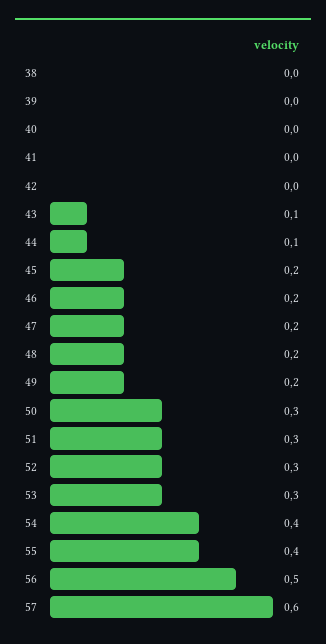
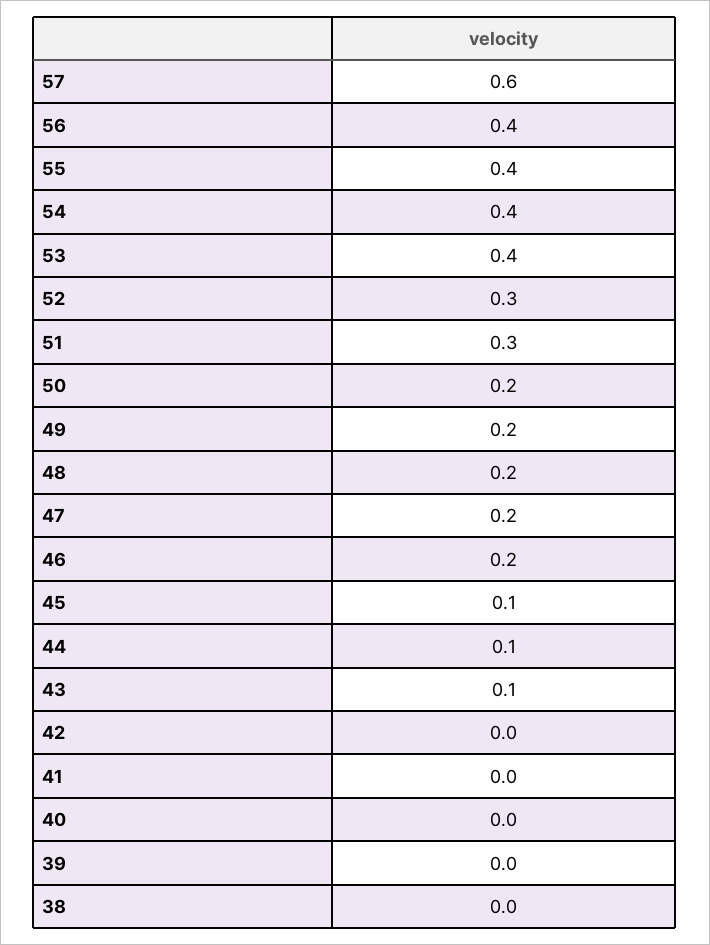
  {
    "38": 0,
    "39": 0,
    "40": 0,
    "41": 0,
    "42": 0,
    "43": 0.1,
    "44": 0.1,
-   "45": 0.2,
+   "45": 0.1,
    "46": 0.2,
    "47": 0.2,
    "48": 0.2,
    "49": 0.2,
-   "50": 0.3,
+   "50": 0.2,
    "51": 0.3,
    "52": 0.3,
-   "53": 0.3,
+   "53": 0.4,
    "54": 0.4,
    "55": 0.4,
-   "56": 0.5,
+   "56": 0.4,
    "57": 0.6
  }

